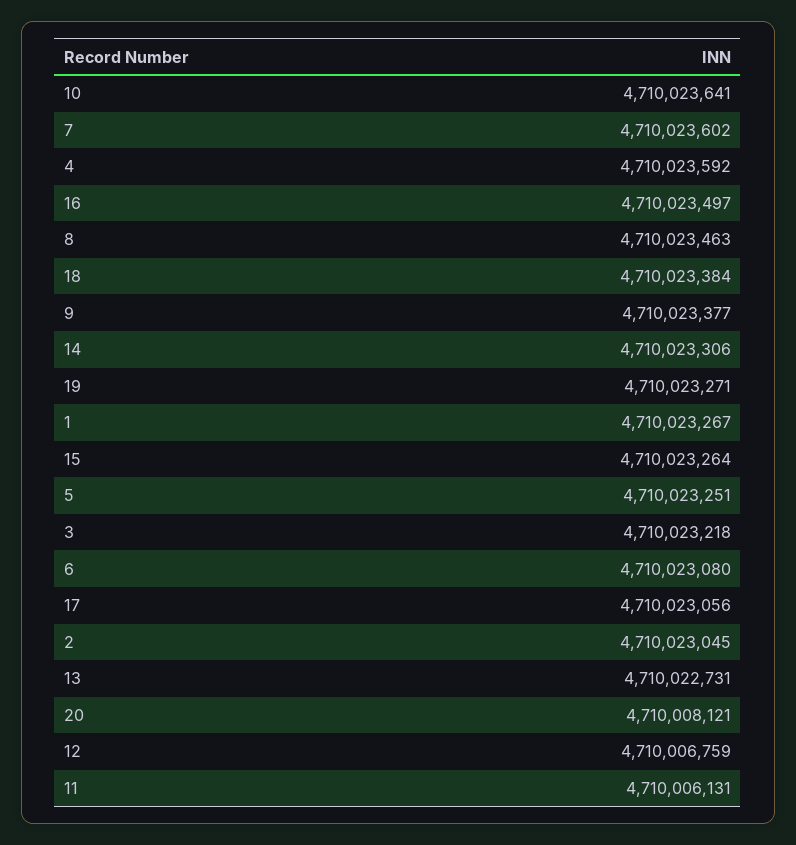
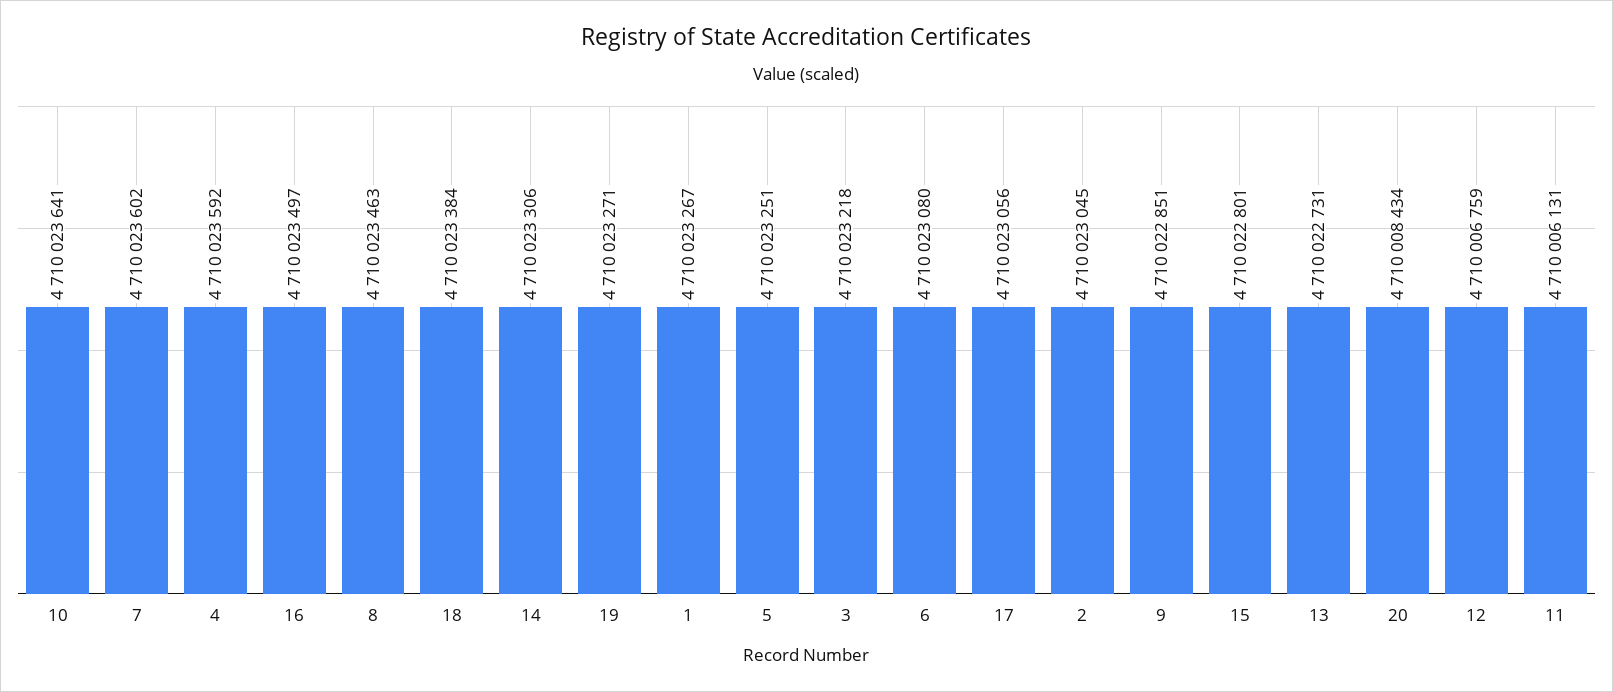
  {
    "10": 4710023641,
    "7": 4710023602,
    "4": 4710023592,
    "16": 4710023497,
    "8": 4710023463,
    "18": 4710023384,
-   "9": 4710023377,
+   "9": 4710022851,
    "14": 4710023306,
    "19": 4710023271,
    "1": 4710023267,
-   "15": 4710023264,
+   "15": 4710022801,
    "5": 4710023251,
    "3": 4710023218,
    "6": 4710023080,
    "17": 4710023056,
    "2": 4710023045,
    "13": 4710022731,
-   "20": 4710008121,
+   "20": 4710008434,
    "12": 4710006759,
    "11": 4710006131
  }

